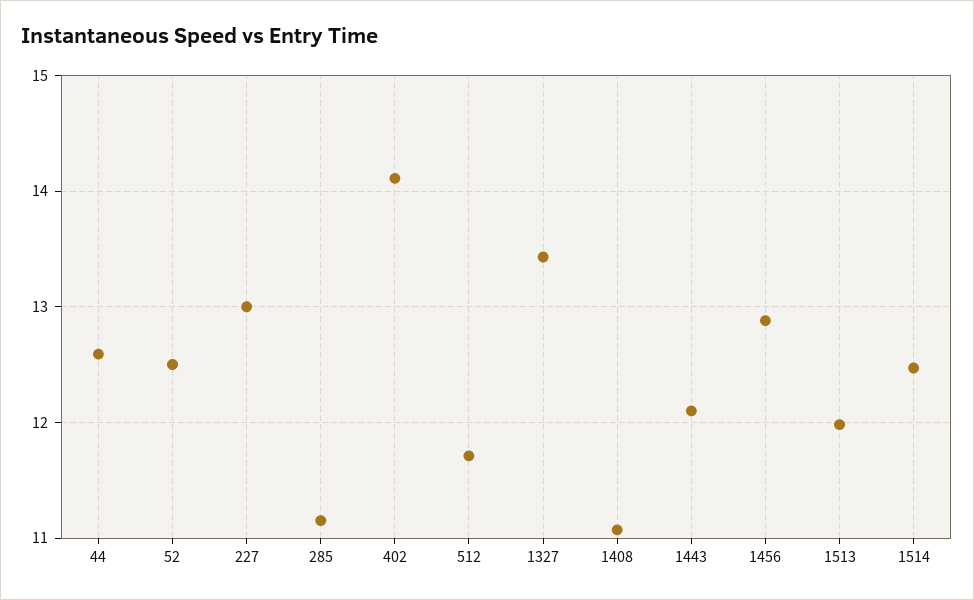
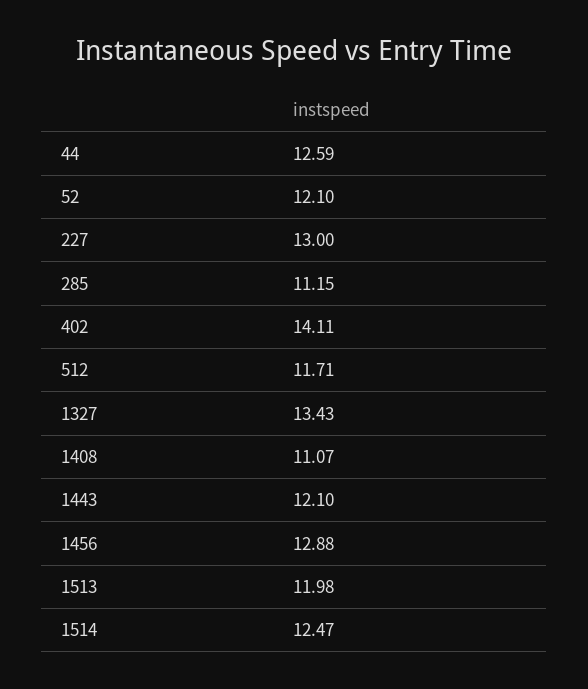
  {
    "44": 12.59,
-   "52": 12.5,
+   "52": 12.1,
    "227": 13,
    "285": 11.15,
    "402": 14.11,
    "512": 11.71,
    "1327": 13.43,
    "1408": 11.07,
    "1443": 12.1,
    "1456": 12.88,
    "1513": 11.98,
    "1514": 12.47
  }

